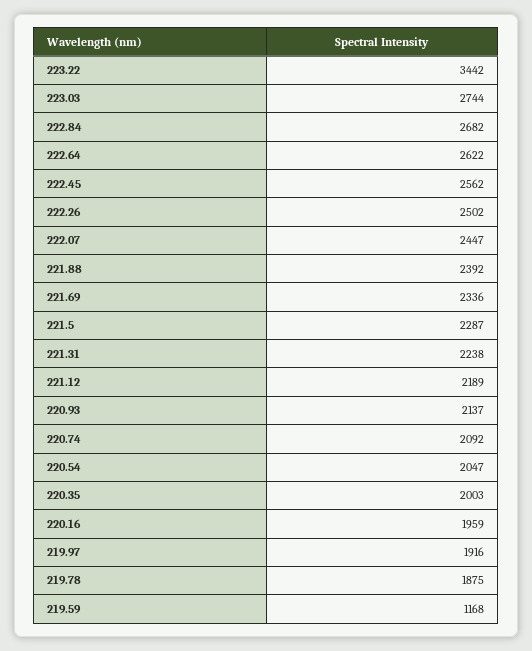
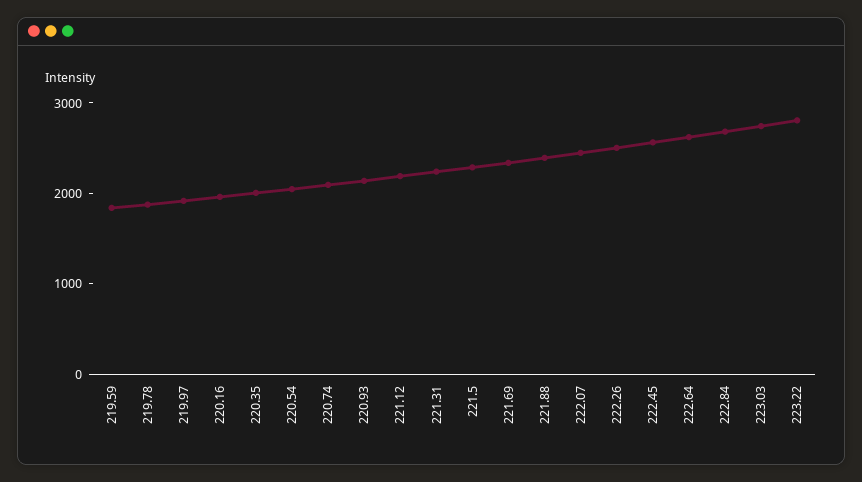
  {
-   "223.22": 3442,
+   "223.22": 2800,
    "223.03": 2744,
    "222.84": 2682,
    "222.64": 2622,
    "222.45": 2562,
    "222.26": 2502,
    "222.07": 2447,
    "221.88": 2392,
    "221.69": 2336,
    "221.5": 2287,
    "221.31": 2238,
    "221.12": 2189,
    "220.93": 2137,
    "220.74": 2092,
    "220.54": 2047,
    "220.35": 2003,
    "220.16": 1959,
    "219.97": 1916,
    "219.78": 1875,
-   "219.59": 1168
+   "219.59": 1800
  }

